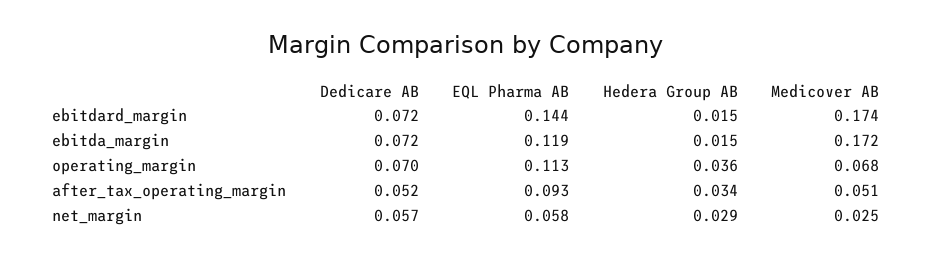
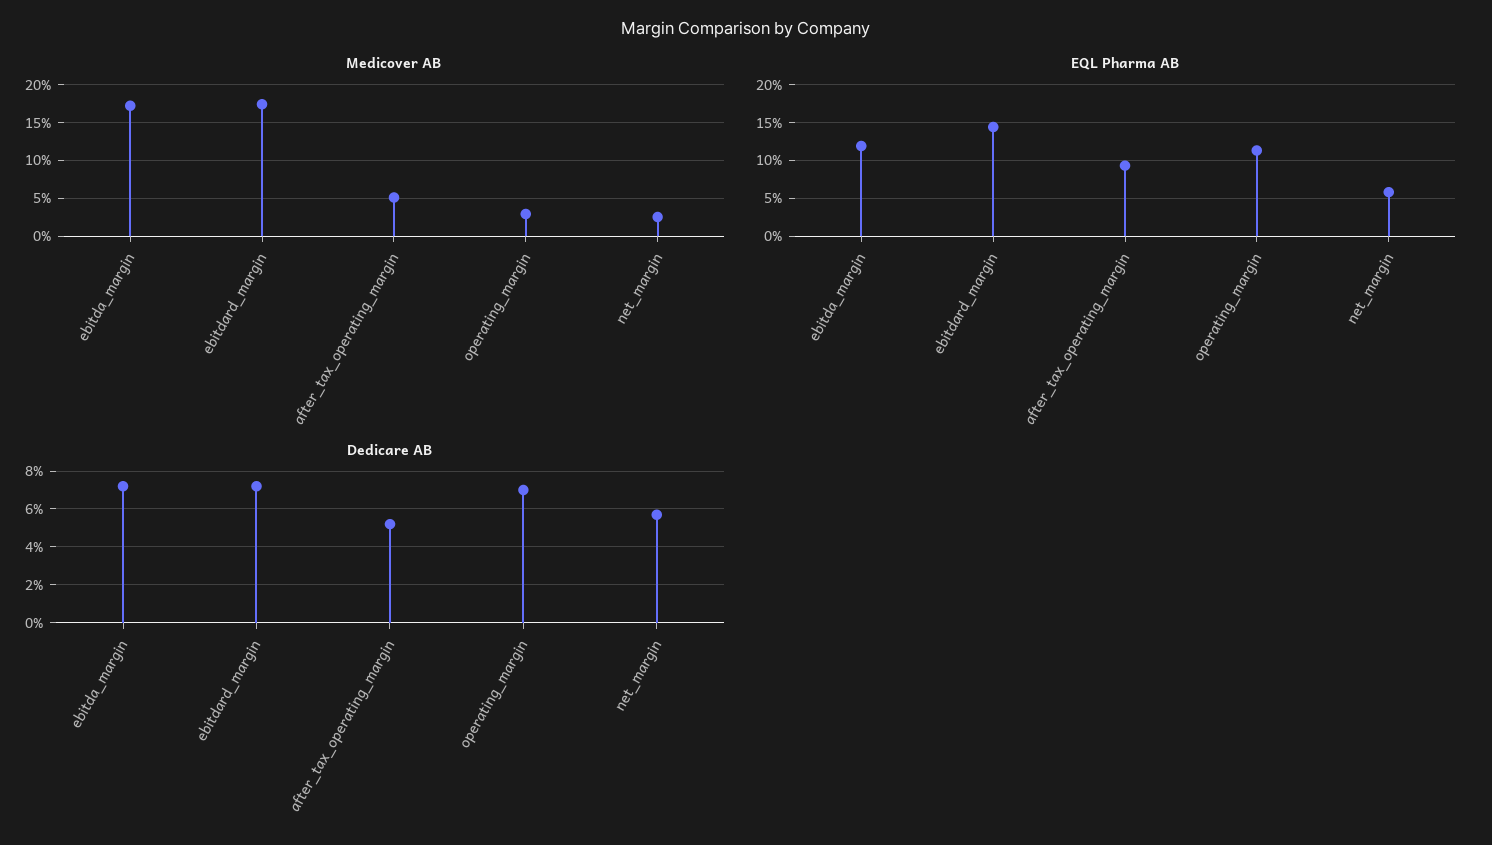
  {
    "Dedicare AB": {
      "ebitdard_margin": 0.072,
      "ebitda_margin": 0.072,
      "operating_margin": 0.07,
      "after_tax_operating_margin": 0.052,
      "net_margin": 0.057
    },
    "EQL Pharma AB": {
      "ebitdard_margin": 0.144,
      "ebitda_margin": 0.119,
      "operating_margin": 0.113,
      "after_tax_operating_margin": 0.093,
      "net_margin": 0.058
    },
-   "Hedera Group AB": {
-     "ebitdard_margin": 0.015,
-     "ebitda_margin": 0.015,
-     "operating_margin": 0.036,
-     "after_tax_operating_margin": 0.034,
-     "net_margin": 0.029
-   },
    "Medicover AB": {
      "ebitdard_margin": 0.174,
      "ebitda_margin": 0.172,
-     "operating_margin": 0.068,
+     "operating_margin": 0.03,
      "after_tax_operating_margin": 0.051,
      "net_margin": 0.025
    }
  }

